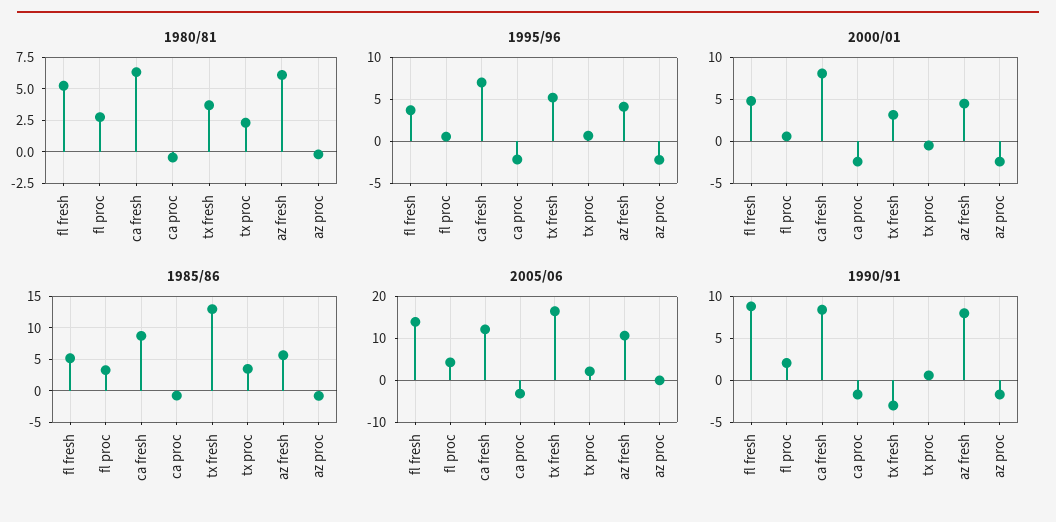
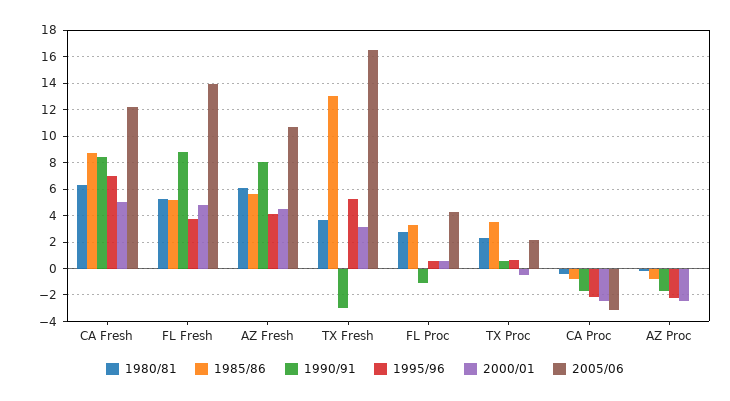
  {
    "1980/81": {
      "fl fresh": 5.5,
      "fl proc": 3,
      "ca fresh": 6.5,
      "ca proc": -0.5,
      "tx fresh": 3.5,
      "tx proc": 2.5,
      "az fresh": 6,
      "az proc": 0
    },
    "1995/96": {
      "fl fresh": 3.5,
      "fl proc": 0.5,
      "ca fresh": 7,
      "ca proc": -2,
      "tx fresh": 5,
      "tx proc": 0.5,
      "az fresh": 4,
      "az proc": -2
    },
    "2000/01": {
      "fl fresh": 5,
      "fl proc": 0.5,
-     "ca fresh": 8,
+     "ca fresh": 5,
      "ca proc": -2.5,
      "tx fresh": 3,
      "tx proc": -0.5,
      "az fresh": 4.5,
      "az proc": -2.5
    },
    "1985/86": {
      "fl fresh": 5,
      "fl proc": 3.5,
      "ca fresh": 8.5,
      "ca proc": -1,
      "tx fresh": 13,
      "tx proc": 3.5,
      "az fresh": 5.5,
      "az proc": -1
    },
    "2005/06": {
      "fl fresh": 14,
      "fl proc": 4.5,
      "ca fresh": 12,
      "ca proc": -3,
      "tx fresh": 16.5,
      "tx proc": 2,
      "az fresh": 10.5,
      "az proc": 0
    },
    "1990/91": {
      "fl fresh": 9,
-     "fl proc": 2,
+     "fl proc": -1,
      "ca fresh": 8.5,
      "ca proc": -1.5,
      "tx fresh": -3,
      "tx proc": 0.5,
      "az fresh": 8,
      "az proc": -1.5
    }
  }

